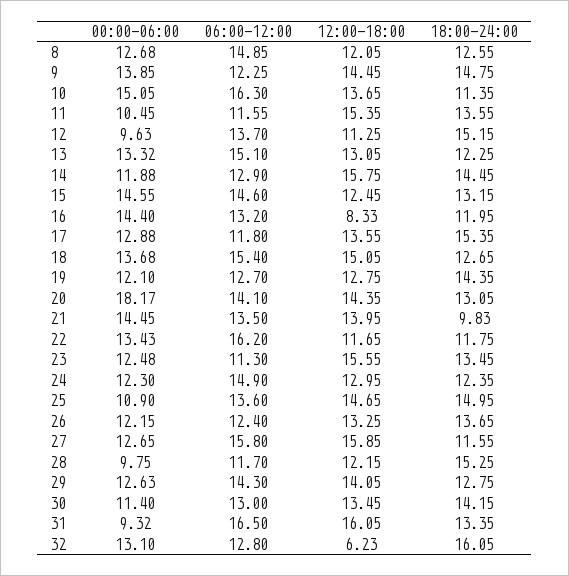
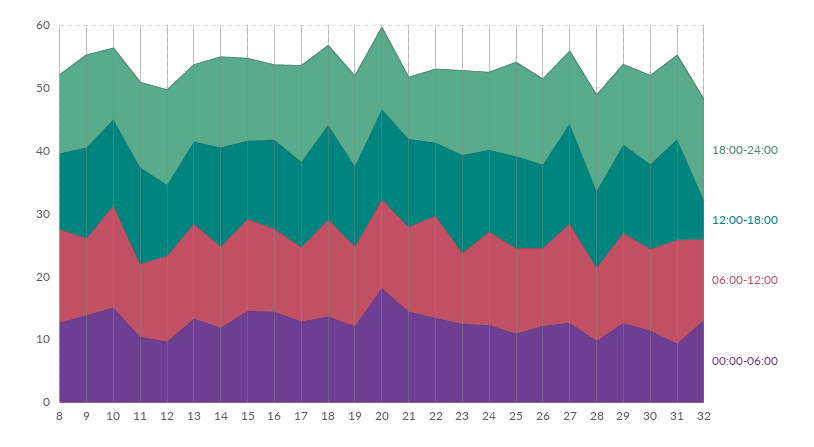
  {
    "00:00-06:00": {
      "8": 12.68,
      "9": 13.85,
      "10": 15.05,
      "11": 10.45,
      "12": 9.63,
      "13": 13.32,
      "14": 11.88,
      "15": 14.55,
      "16": 14.4,
      "17": 12.88,
      "18": 13.68,
      "19": 12.1,
      "20": 18.17,
      "21": 14.45,
      "22": 13.43,
      "23": 12.48,
      "24": 12.3,
      "25": 10.9,
      "26": 12.15,
      "27": 12.65,
      "28": 9.75,
      "29": 12.63,
      "30": 11.4,
      "31": 9.32,
      "32": 13.1
    },
    "06:00-12:00": {
      "8": 14.85,
      "9": 12.25,
      "10": 16.3,
      "11": 11.55,
      "12": 13.7,
      "13": 15.1,
      "14": 12.9,
      "15": 14.6,
      "16": 13.2,
      "17": 11.8,
      "18": 15.4,
      "19": 12.7,
      "20": 14.1,
      "21": 13.5,
      "22": 16.2,
      "23": 11.3,
      "24": 14.9,
      "25": 13.6,
      "26": 12.4,
      "27": 15.8,
      "28": 11.7,
      "29": 14.3,
      "30": 13,
      "31": 16.5,
      "32": 12.8
    },
    "12:00-18:00": {
      "8": 12.05,
      "9": 14.45,
      "10": 13.65,
      "11": 15.35,
      "12": 11.25,
      "13": 13.05,
      "14": 15.75,
      "15": 12.45,
-     "16": 8.33,
+     "16": 14,
      "17": 13.55,
      "18": 15.05,
      "19": 12.75,
      "20": 14.35,
      "21": 13.95,
      "22": 11.65,
      "23": 15.55,
      "24": 12.95,
      "25": 14.65,
      "26": 13.25,
      "27": 15.85,
      "28": 12.15,
      "29": 14.05,
      "30": 13.45,
      "31": 16.05,
      "32": 6.23
    },
    "18:00-24:00": {
      "8": 12.55,
      "9": 14.75,
      "10": 11.35,
      "11": 13.55,
      "12": 15.15,
      "13": 12.25,
      "14": 14.45,
      "15": 13.15,
      "16": 11.95,
      "17": 15.35,
      "18": 12.65,
      "19": 14.35,
      "20": 13.05,
      "21": 9.83,
      "22": 11.75,
      "23": 13.45,
      "24": 12.35,
      "25": 14.95,
      "26": 13.65,
      "27": 11.55,
      "28": 15.25,
      "29": 12.75,
      "30": 14.15,
      "31": 13.35,
      "32": 16.05
    }
  }

